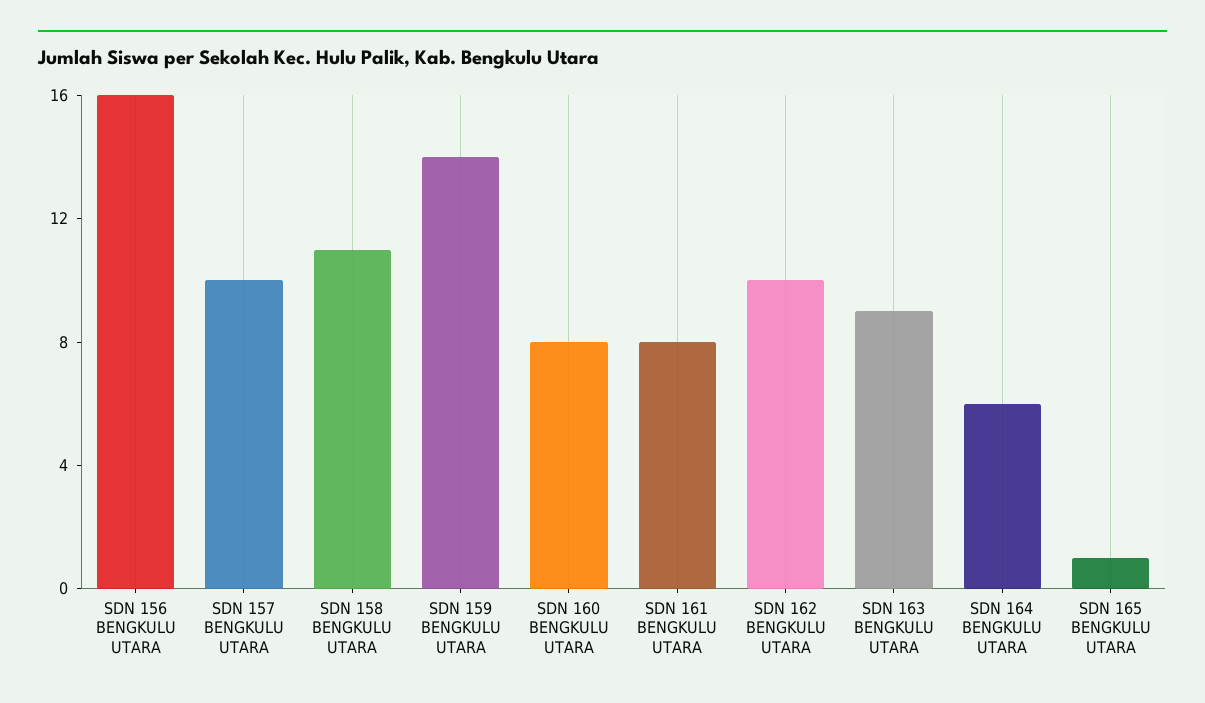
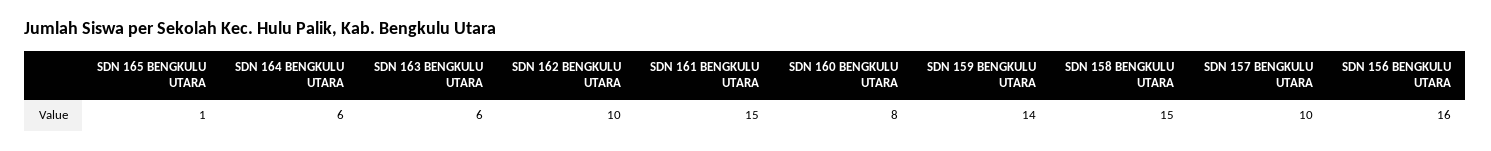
  {
    "SDN 156 BENGKULU UTARA": 16,
    "SDN 157 BENGKULU UTARA": 10,
-   "SDN 158 BENGKULU UTARA": 11,
+   "SDN 158 BENGKULU UTARA": 15,
    "SDN 159 BENGKULU UTARA": 14,
    "SDN 160 BENGKULU UTARA": 8,
-   "SDN 161 BENGKULU UTARA": 8,
+   "SDN 161 BENGKULU UTARA": 15,
    "SDN 162 BENGKULU UTARA": 10,
-   "SDN 163 BENGKULU UTARA": 9,
+   "SDN 163 BENGKULU UTARA": 6,
    "SDN 164 BENGKULU UTARA": 6,
    "SDN 165 BENGKULU UTARA": 1
  }

